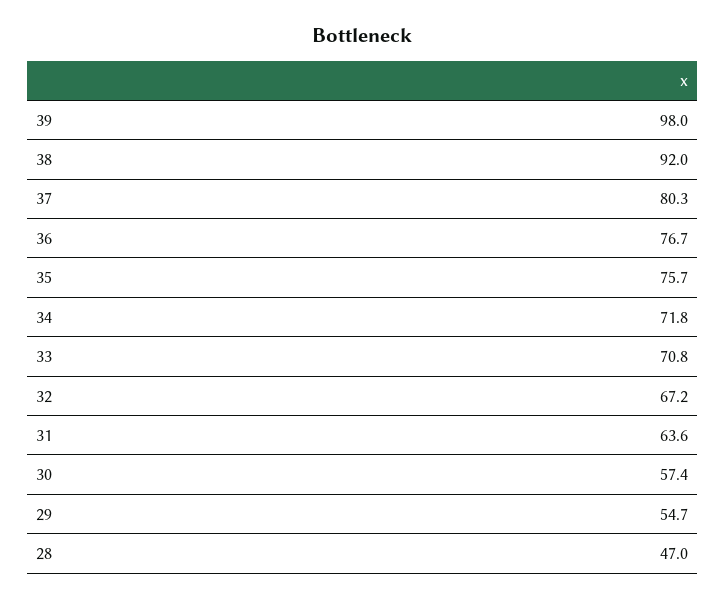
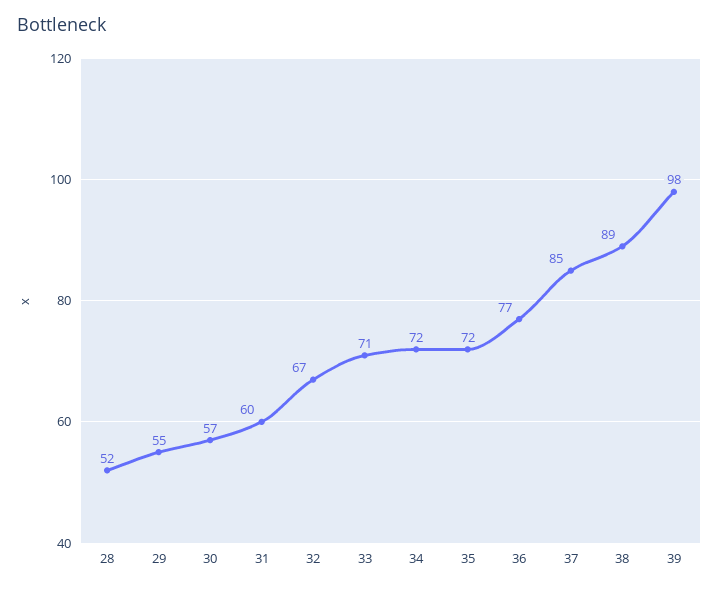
  {
    "39": 98,
-   "38": 92,
+   "38": 89,
-   "37": 80.3,
+   "37": 85,
    "36": 76.7,
-   "35": 75.7,
+   "35": 72,
    "34": 71.8,
    "33": 70.8,
    "32": 67.2,
-   "31": 63.6,
+   "31": 60,
    "30": 57.4,
    "29": 54.7,
-   "28": 47
+   "28": 52
  }

